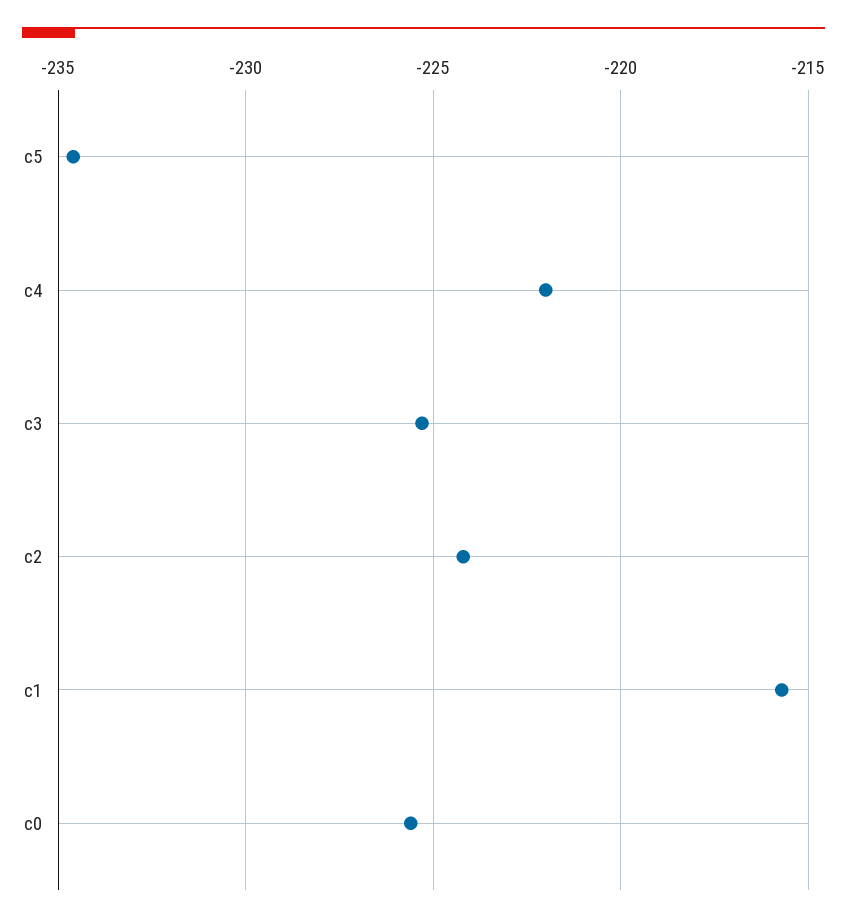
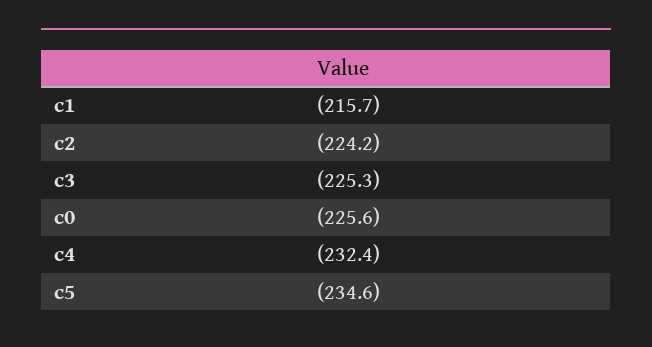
  {
    "c5": -234.6,
-   "c4": -222,
+   "c4": -232.4,
    "c3": -225.3,
    "c2": -224.2,
    "c1": -215.7,
    "c0": -225.6
  }

